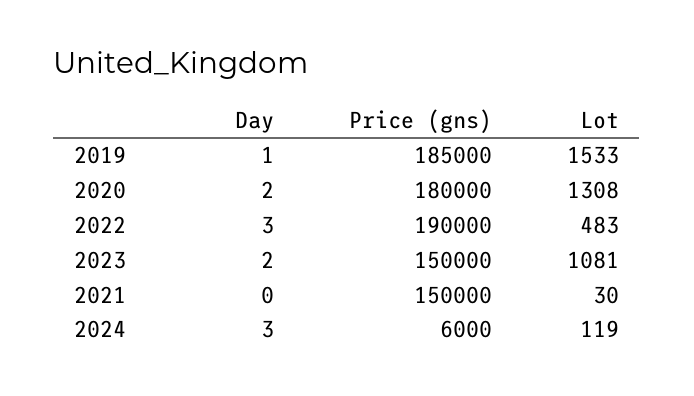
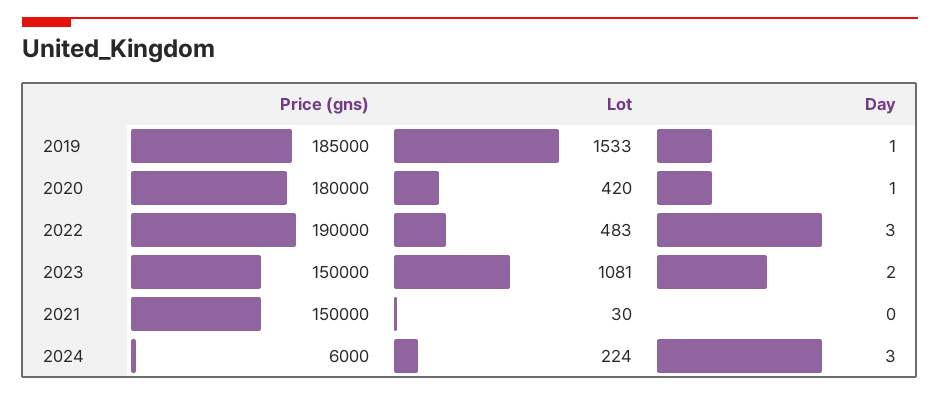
  {
    "Day": {
      "2019": 1,
-     "2020": 2,
+     "2020": 1,
      "2022": 3,
      "2023": 2,
      "2021": 0,
      "2024": 3
    },
    "Price (gns)": {
      "2019": 185000,
      "2020": 180000,
      "2022": 190000,
      "2023": 150000,
      "2021": 150000,
      "2024": 6000
    },
    "Lot": {
      "2019": 1533,
-     "2020": 1308,
+     "2020": 420,
      "2022": 483,
      "2023": 1081,
      "2021": 30,
-     "2024": 119
+     "2024": 224
    }
  }

